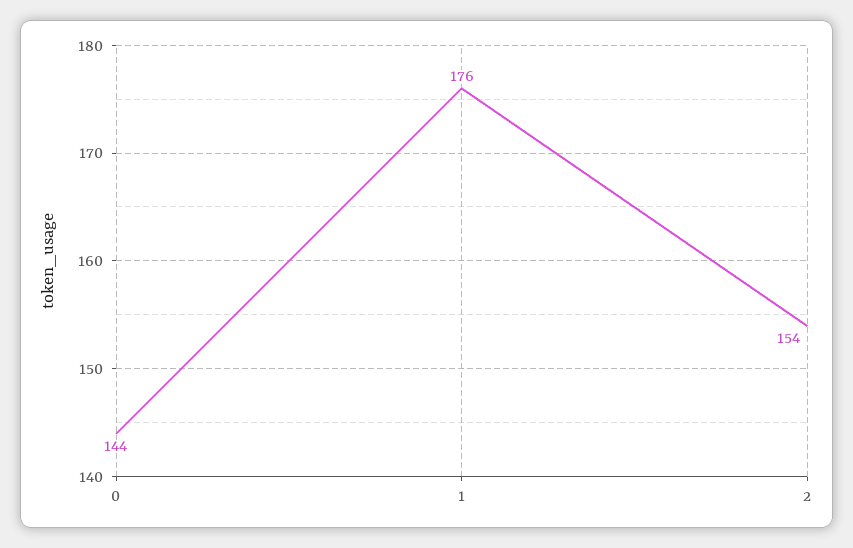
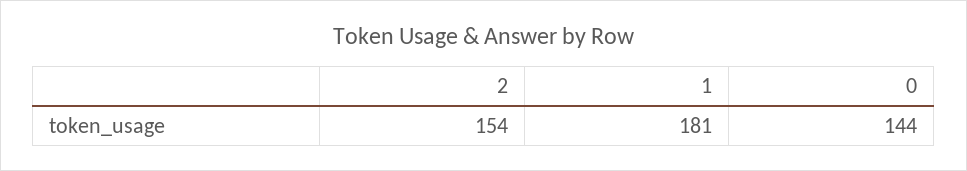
  {
    "0": 144,
-   "1": 176,
+   "1": 181,
    "2": 154
  }

